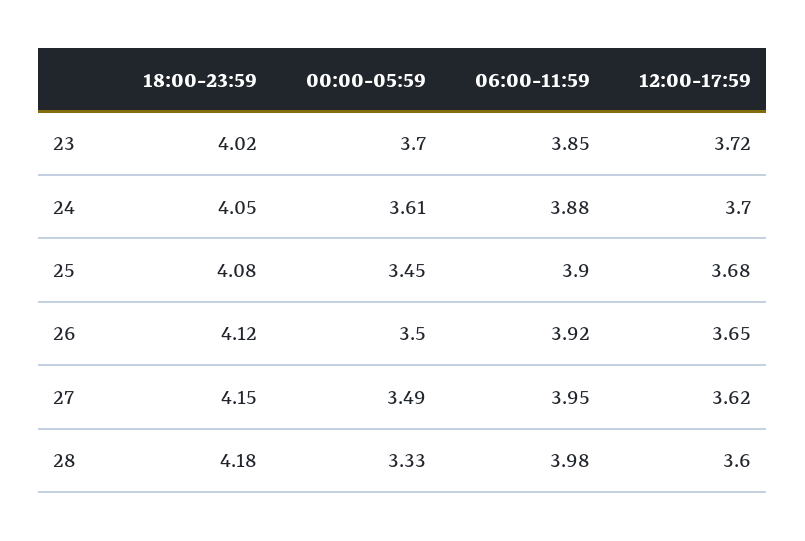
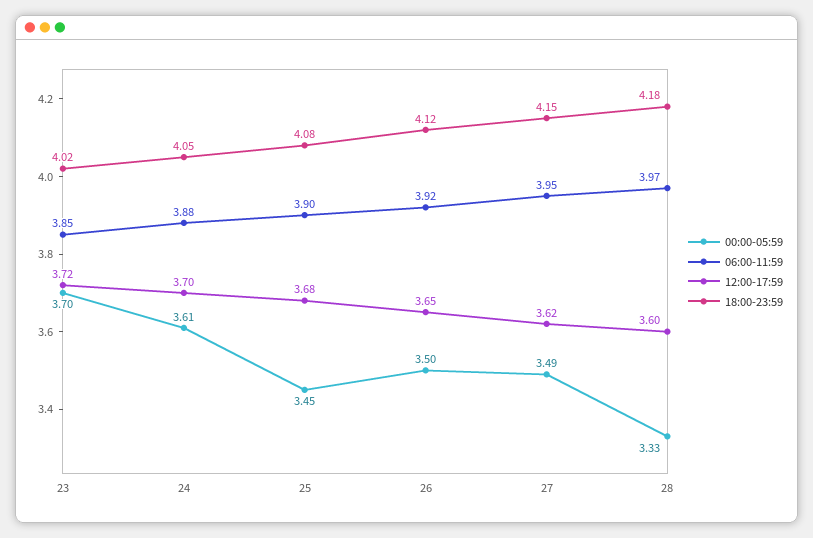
  {
    "18:00-23:59": {
      "23": 4.02,
      "24": 4.05,
      "25": 4.08,
      "26": 4.12,
      "27": 4.15,
      "28": 4.18
    },
    "00:00-05:59": {
      "23": 3.7,
      "24": 3.61,
      "25": 3.45,
      "26": 3.5,
      "27": 3.49,
      "28": 3.33
    },
    "06:00-11:59": {
      "23": 3.85,
      "24": 3.88,
      "25": 3.9,
      "26": 3.92,
      "27": 3.95,
-     "28": 3.98
+     "28": 3.97
    },
    "12:00-17:59": {
      "23": 3.72,
      "24": 3.7,
      "25": 3.68,
      "26": 3.65,
      "27": 3.62,
      "28": 3.6
    }
  }

